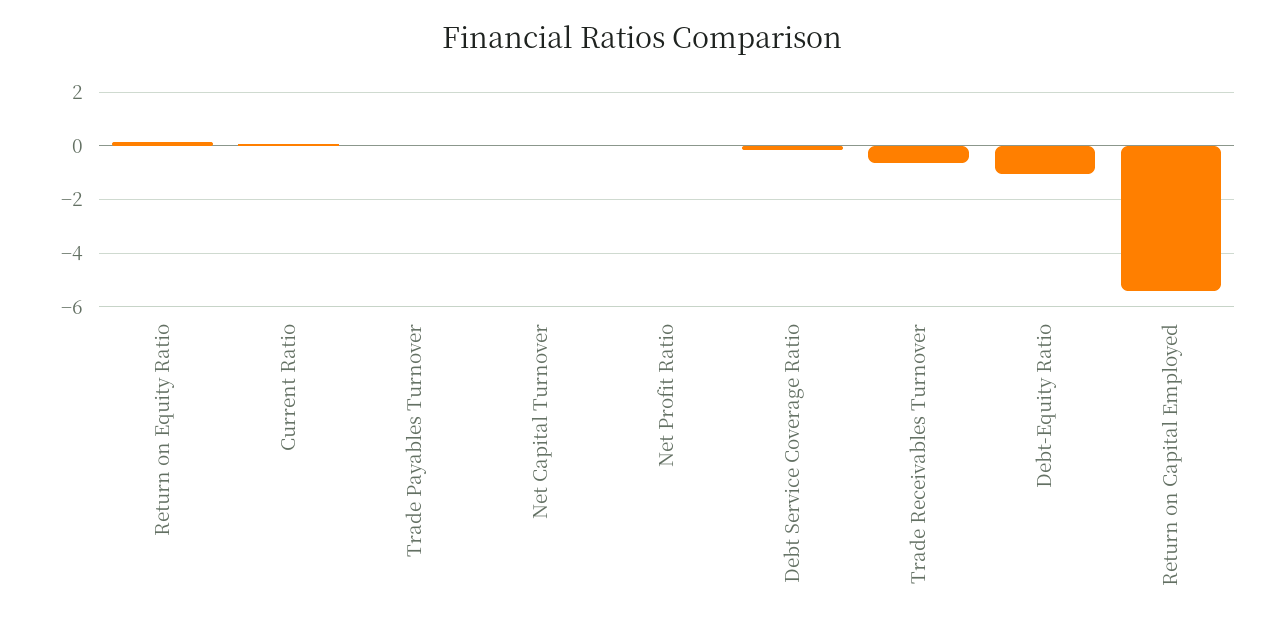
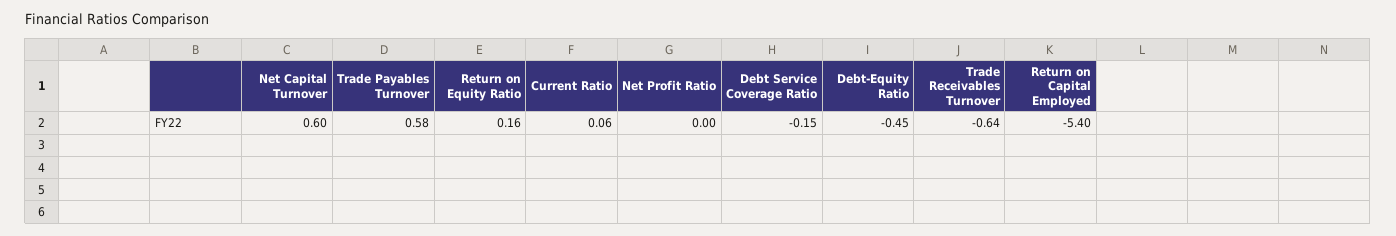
  {
    "Return on Equity Ratio": 0.16,
    "Current Ratio": 0.06,
-   "Trade Payables Turnover": 0,
+   "Trade Payables Turnover": 0.58,
-   "Net Capital Turnover": 0,
+   "Net Capital Turnover": 0.6,
    "Net Profit Ratio": 0,
    "Debt Service Coverage Ratio": -0.15,
    "Trade Receivables Turnover": -0.64,
-   "Debt-Equity Ratio": -1,
+   "Debt-Equity Ratio": -0.45,
    "Return on Capital Employed": -5.4
  }

